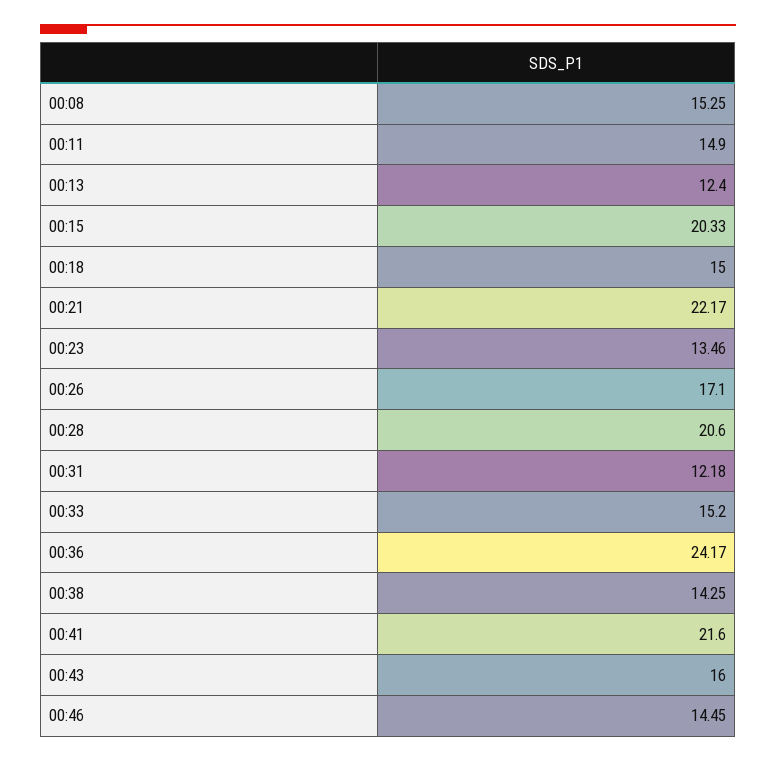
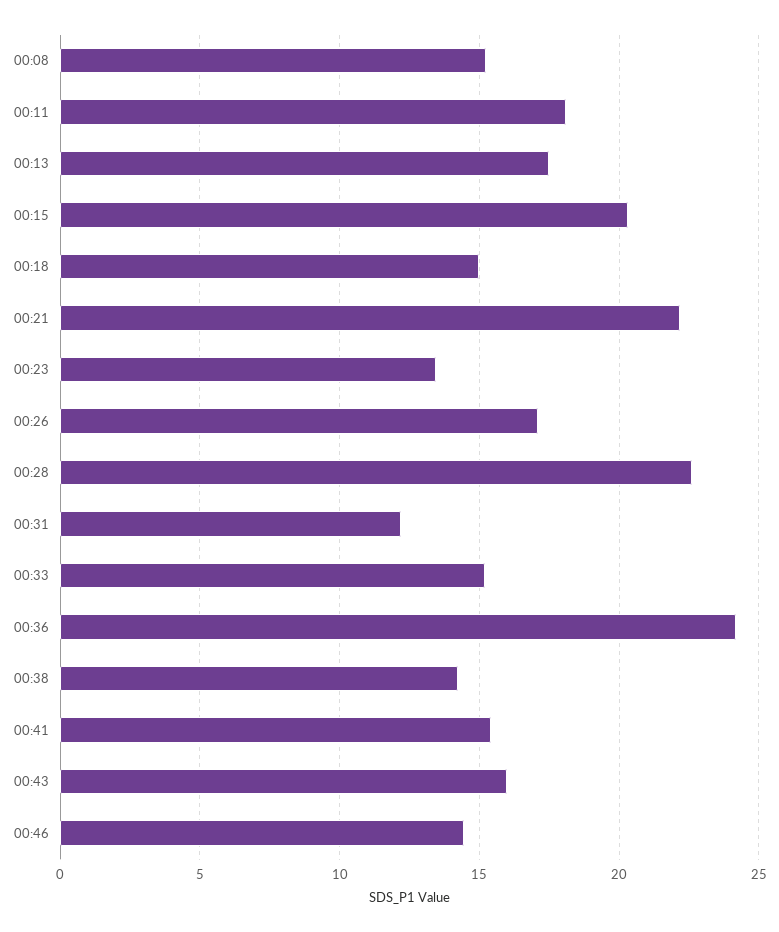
  {
    "00:08": 15.25,
-   "00:11": 14.9,
+   "00:11": 18,
-   "00:13": 12.4,
+   "00:13": 17.5,
    "00:15": 20.33,
    "00:18": 15,
    "00:21": 22.17,
    "00:23": 13.46,
    "00:26": 17.1,
-   "00:28": 20.6,
+   "00:28": 22.5,
    "00:31": 12.18,
    "00:33": 15.2,
    "00:36": 24.17,
    "00:38": 14.25,
-   "00:41": 21.6,
+   "00:41": 15.5,
    "00:43": 16,
    "00:46": 14.45
  }

